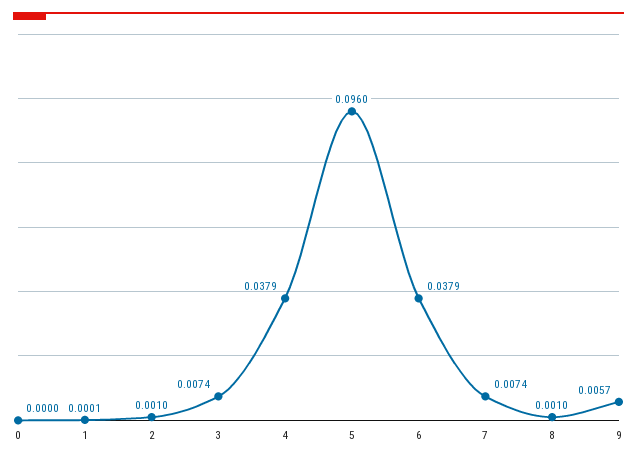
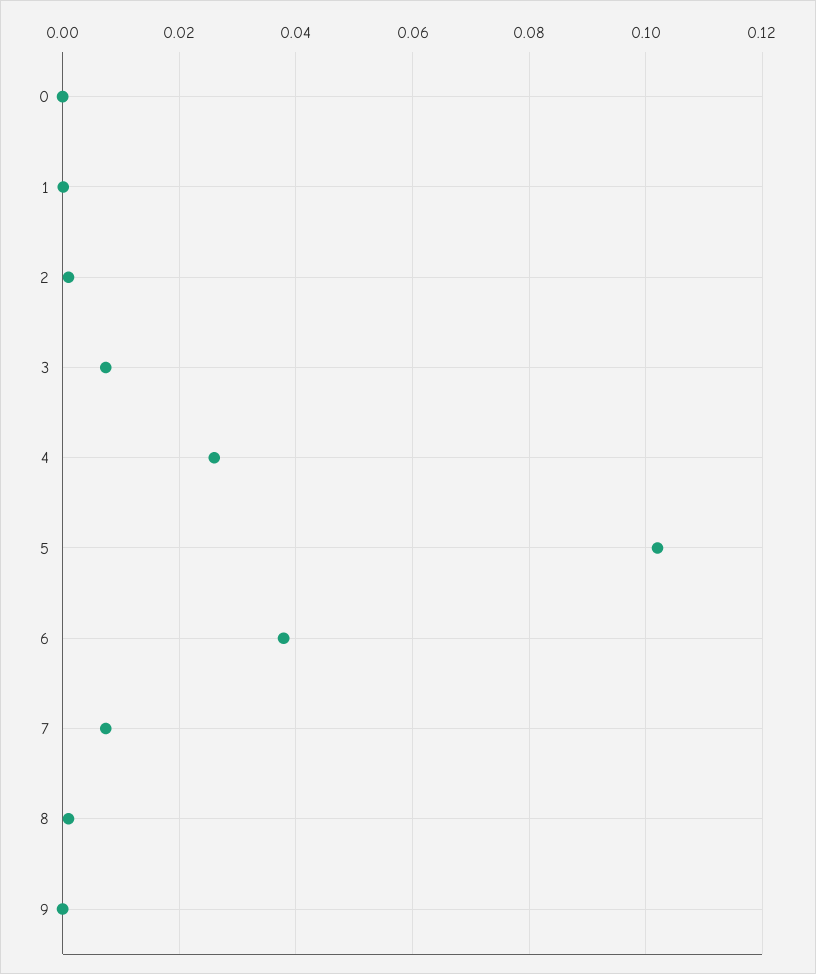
  {
    "0": 0,
    "1": 0.0001,
    "2": 0.001,
    "3": 0.0074,
-   "4": 0.0379,
+   "4": 0.026,
-   "5": 0.096,
+   "5": 0.102,
    "6": 0.0379,
    "7": 0.0074,
    "8": 0.001,
-   "9": 0.0057
+   "9": 0
  }

